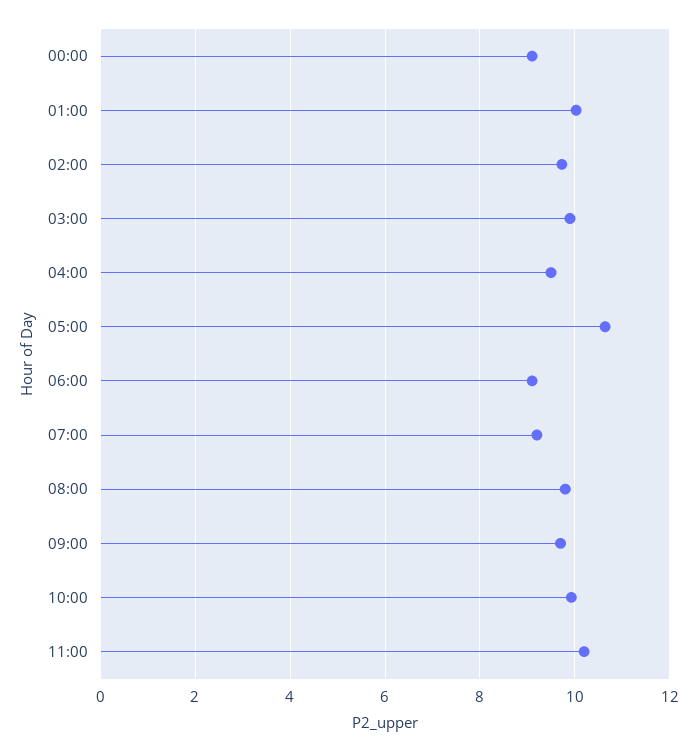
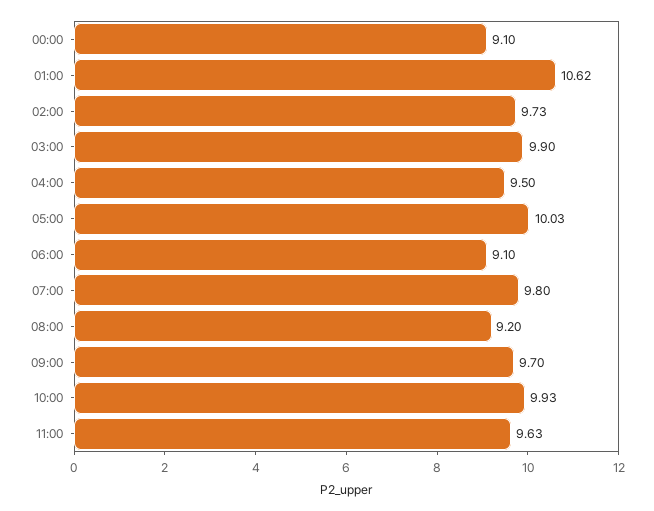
  {
    "00:00": 9.1,
-   "01:00": 10,
+   "01:00": 10.62,
    "02:00": 9.73,
    "03:00": 9.9,
    "04:00": 9.5,
-   "05:00": 10.6,
+   "05:00": 10.03,
    "06:00": 9.1,
-   "07:00": 9.2,
+   "07:00": 9.8,
-   "08:00": 9.8,
+   "08:00": 9.2,
    "09:00": 9.7,
    "10:00": 9.93,
-   "11:00": 10.2
+   "11:00": 9.63
  }

